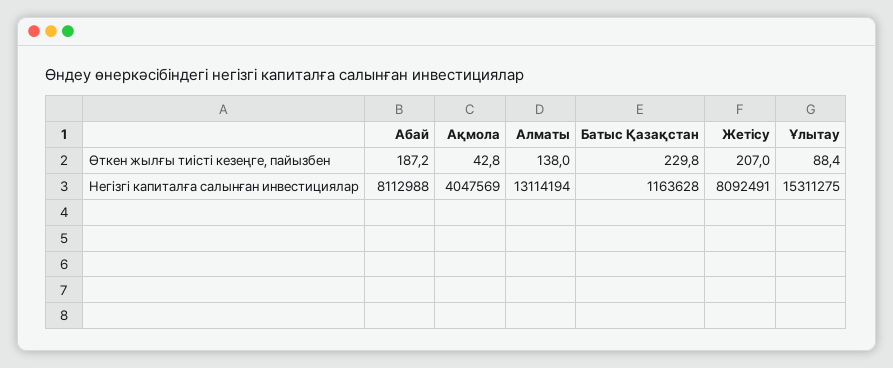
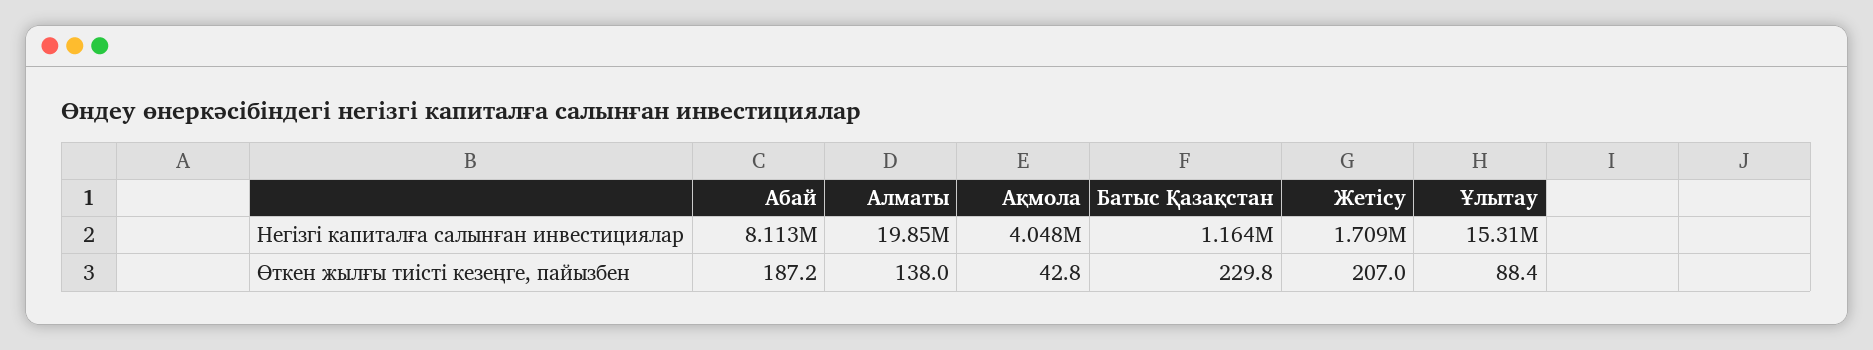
  {
    "Абай": {
      "Өткен жылғы тиісті кезеңге, пайызбен": 187.2,
      "Негізгі капиталға салынған инвестициялар": 8112988
    },
    "Ақмола": {
      "Өткен жылғы тиісті кезеңге, пайызбен": 42.8,
      "Негізгі капиталға салынған инвестициялар": 4047569
    },
    "Алматы": {
      "Өткен жылғы тиісті кезеңге, пайызбен": 138,
-     "Негізгі капиталға салынған инвестициялар": 13114194
+     "Негізгі капиталға салынған инвестициялар": 19850000
    },
    "Батыс Қазақстан": {
      "Өткен жылғы тиісті кезеңге, пайызбен": 229.8,
      "Негізгі капиталға салынған инвестициялар": 1163628
    },
    "Жетісу": {
      "Өткен жылғы тиісті кезеңге, пайызбен": 207,
-     "Негізгі капиталға салынған инвестициялар": 8092491
+     "Негізгі капиталға салынған инвестициялар": 1709000
    },
    "Ұлытау": {
      "Өткен жылғы тиісті кезеңге, пайызбен": 88.4,
      "Негізгі капиталға салынған инвестициялар": 15311275
    }
  }

